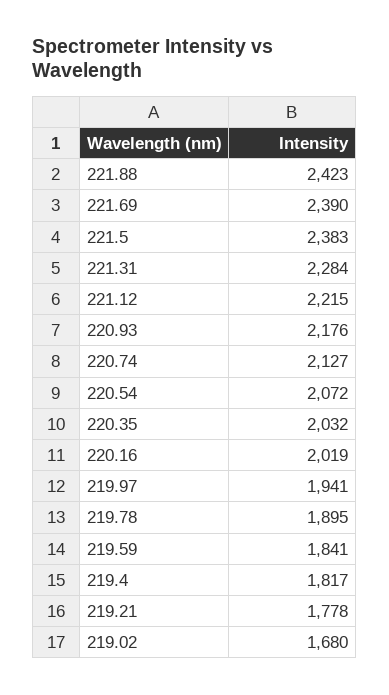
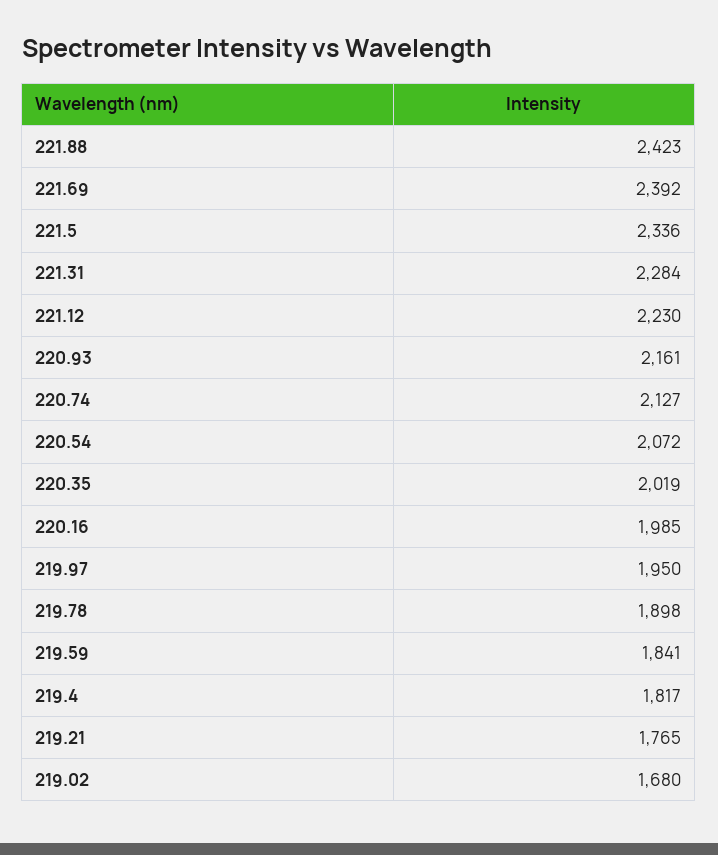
  {
    "221.88": 2423,
-   "221.69": 2390,
+   "221.69": 2392,
-   "221.5": 2383,
+   "221.5": 2336,
    "221.31": 2284,
-   "221.12": 2215,
+   "221.12": 2230,
-   "220.93": 2176,
+   "220.93": 2161,
    "220.74": 2127,
    "220.54": 2072,
-   "220.35": 2032,
+   "220.35": 2019,
-   "220.16": 2019,
+   "220.16": 1985,
-   "219.97": 1941,
+   "219.97": 1950,
-   "219.78": 1895,
+   "219.78": 1898,
    "219.59": 1841,
    "219.4": 1817,
-   "219.21": 1778,
+   "219.21": 1765,
    "219.02": 1680
  }

